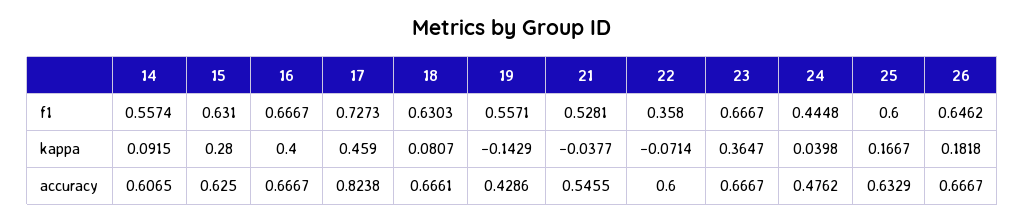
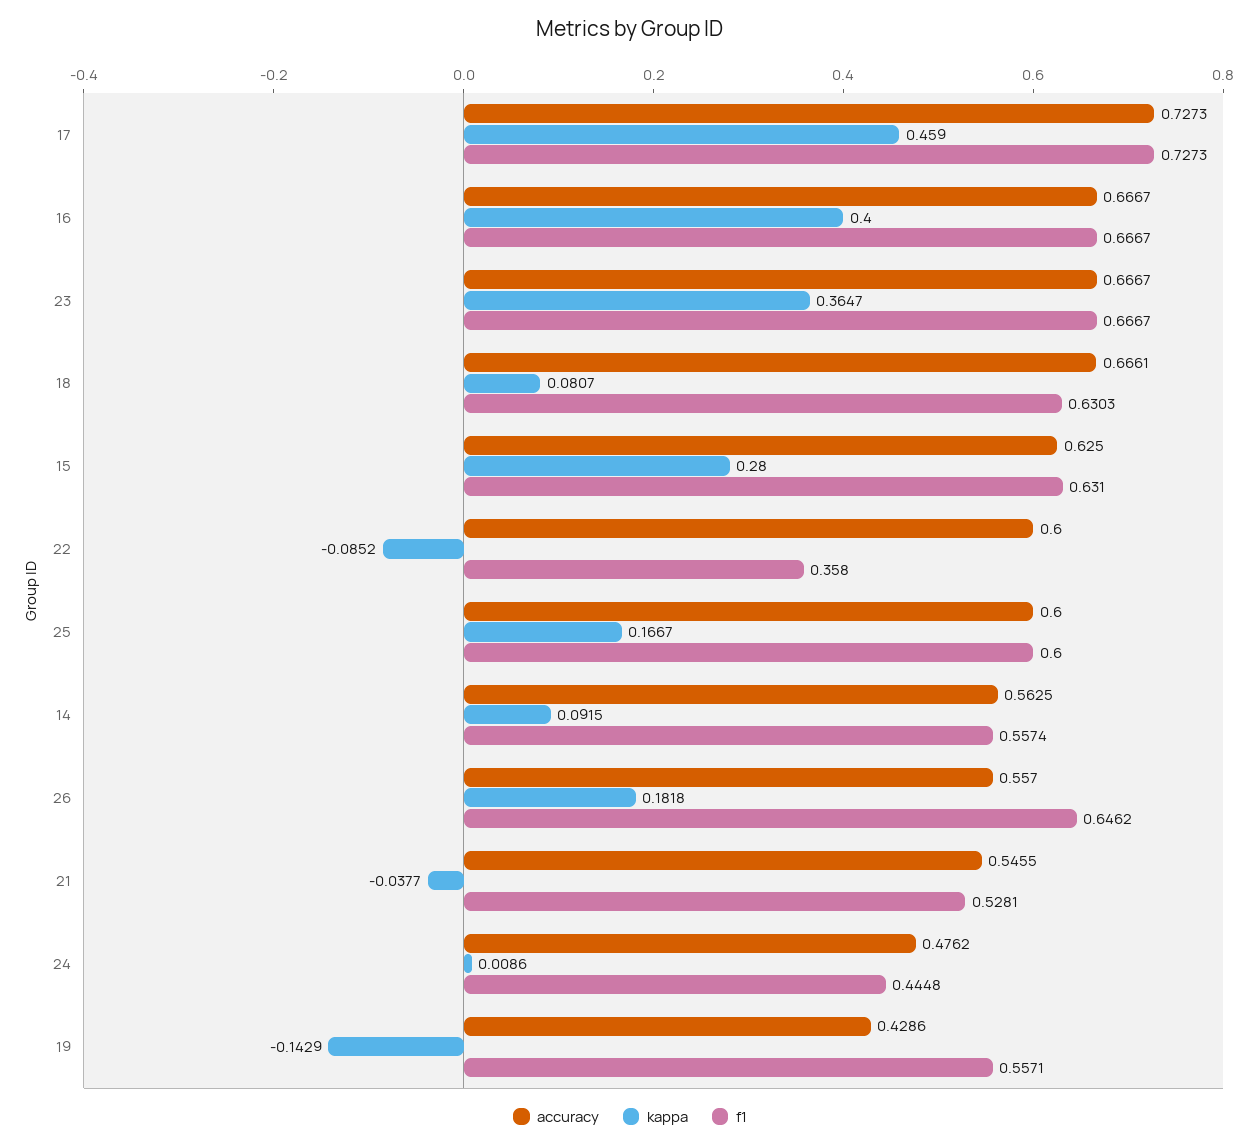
  {
    "f1": {
      "14": 0.5574,
      "15": 0.631,
      "16": 0.6667,
      "17": 0.7273,
      "18": 0.6303,
      "19": 0.5571,
      "21": 0.5281,
      "22": 0.358,
      "23": 0.6667,
      "24": 0.4448,
      "25": 0.6,
      "26": 0.6462
    },
    "kappa": {
      "14": 0.0915,
      "15": 0.28,
      "16": 0.4,
      "17": 0.459,
      "18": 0.0807,
      "19": -0.1429,
      "21": -0.0377,
-     "22": -0.0714,
+     "22": -0.0852,
      "23": 0.3647,
-     "24": 0.0398,
+     "24": 0.0086,
      "25": 0.1667,
      "26": 0.1818
    },
    "accuracy": {
-     "14": 0.6065,
+     "14": 0.5625,
      "15": 0.625,
      "16": 0.6667,
-     "17": 0.8238,
+     "17": 0.7273,
      "18": 0.6661,
      "19": 0.4286,
      "21": 0.5455,
      "22": 0.6,
      "23": 0.6667,
      "24": 0.4762,
-     "25": 0.6329,
+     "25": 0.6,
-     "26": 0.6667
+     "26": 0.557
    }
  }

